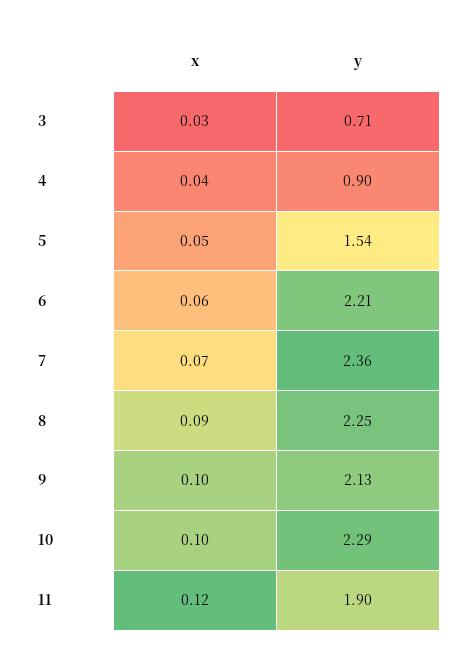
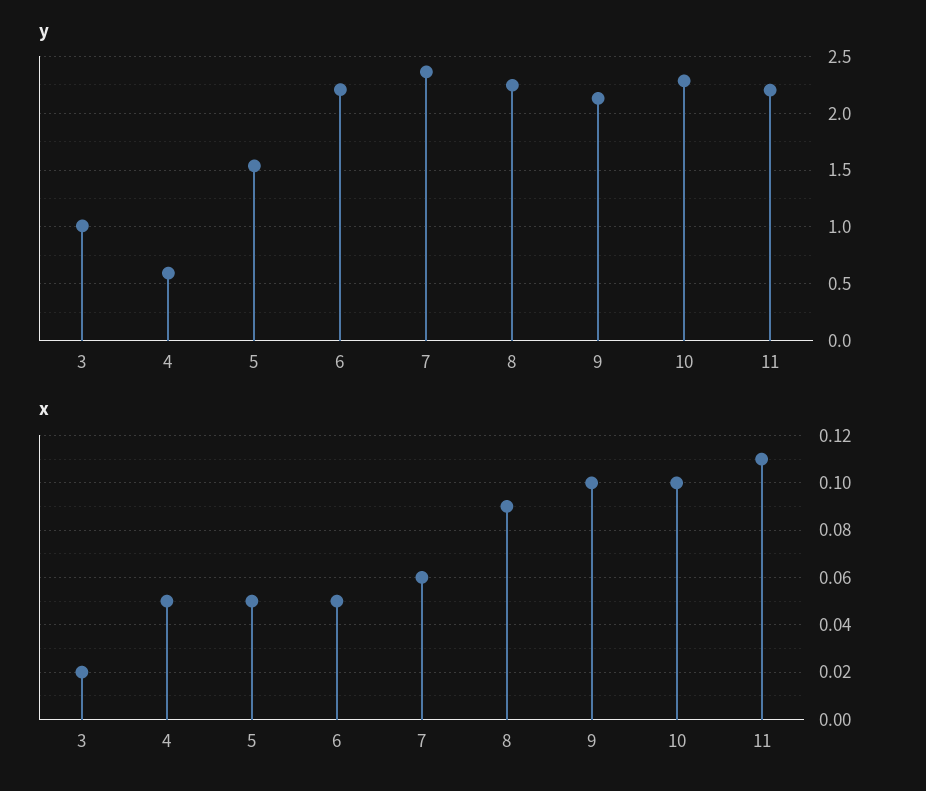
  {
    "x": {
-     "3": 0.03,
+     "3": 0.02,
-     "4": 0.04,
+     "4": 0.05,
      "5": 0.05,
-     "6": 0.06,
+     "6": 0.05,
-     "7": 0.07,
+     "7": 0.06,
      "8": 0.09,
      "9": 0.1,
      "10": 0.1,
-     "11": 0.12
+     "11": 0.11
    },
    "y": {
-     "3": 0.71,
+     "3": 1,
-     "4": 0.9,
+     "4": 0.6,
      "5": 1.54,
      "6": 2.21,
      "7": 2.36,
      "8": 2.25,
      "9": 2.13,
      "10": 2.29,
-     "11": 1.9
+     "11": 2.2
    }
  }

